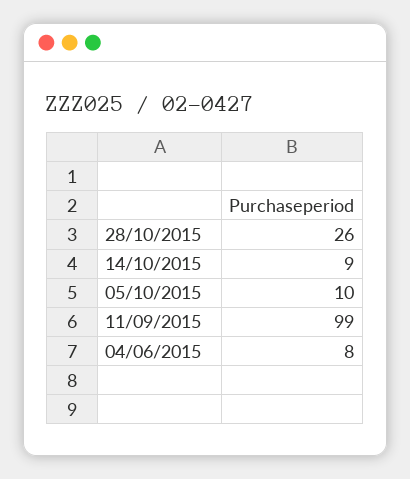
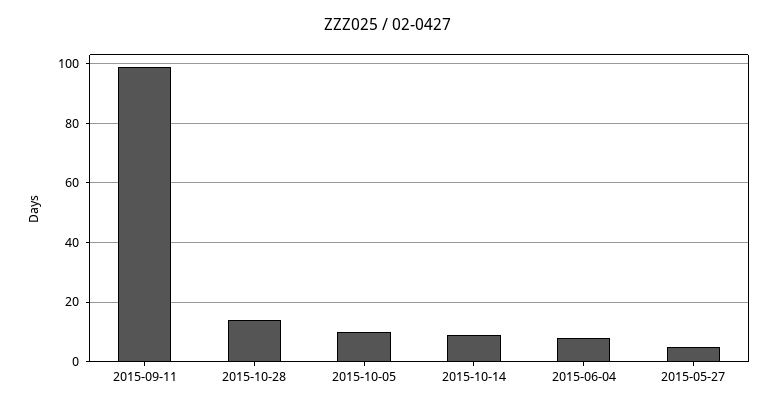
  {
-   "28/10/2015": 26,
+   "28/10/2015": 15,
    "14/10/2015": 9,
    "05/10/2015": 10,
    "11/09/2015": 99,
-   "04/06/2015": 8
+   "04/06/2015": 8,
+   "2015-05-27": 5
  }

